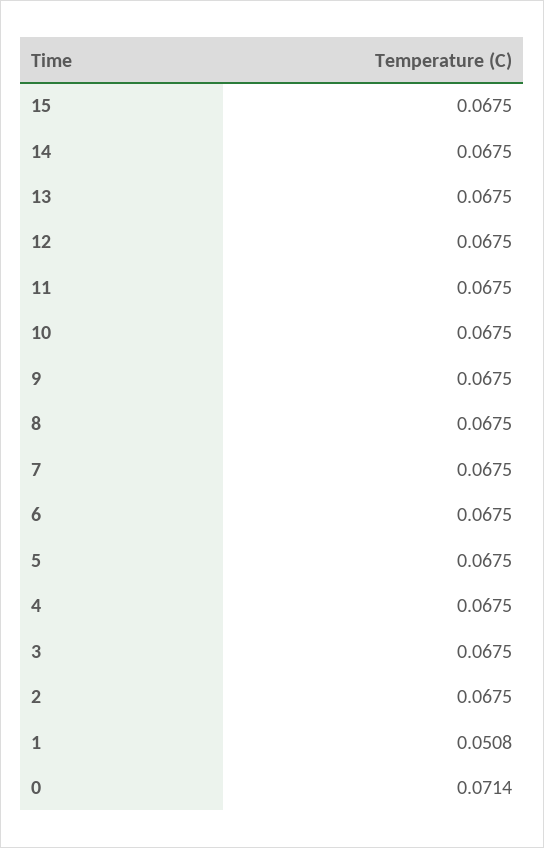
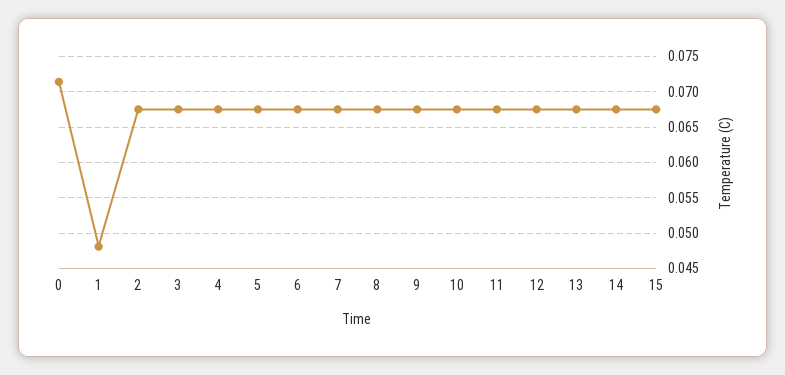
  {
    "15": 0.0675,
    "14": 0.0675,
    "13": 0.0675,
    "12": 0.0675,
    "11": 0.0675,
    "10": 0.0675,
    "9": 0.0675,
    "8": 0.0675,
    "7": 0.0675,
    "6": 0.0675,
    "5": 0.0675,
    "4": 0.0675,
    "3": 0.0675,
    "2": 0.0675,
-   "1": 0.0508,
+   "1": 0.048,
    "0": 0.0714
  }

